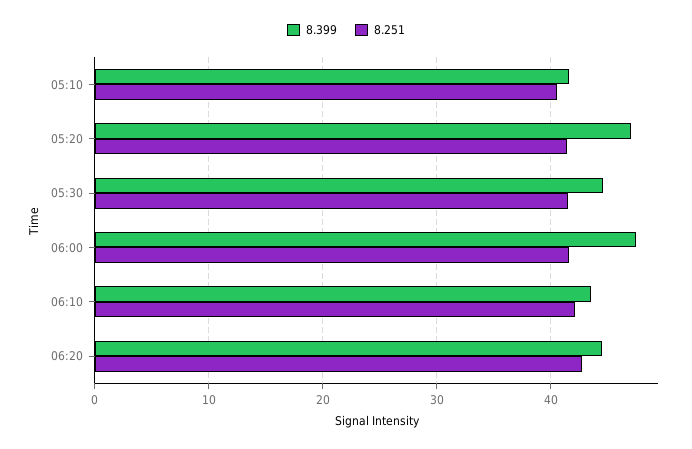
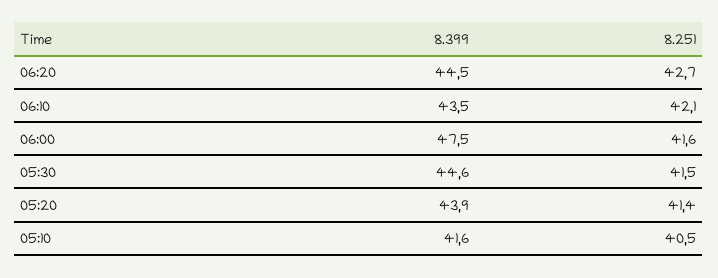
  {
    "8.399": {
      "05:10": 41.6,
-     "05:20": 47,
+     "05:20": 43.9,
      "05:30": 44.6,
      "06:00": 47.5,
      "06:10": 43.5,
      "06:20": 44.5
    },
    "8.251": {
      "05:10": 40.5,
      "05:20": 41.4,
      "05:30": 41.5,
      "06:00": 41.6,
      "06:10": 42.1,
      "06:20": 42.7
    }
  }

